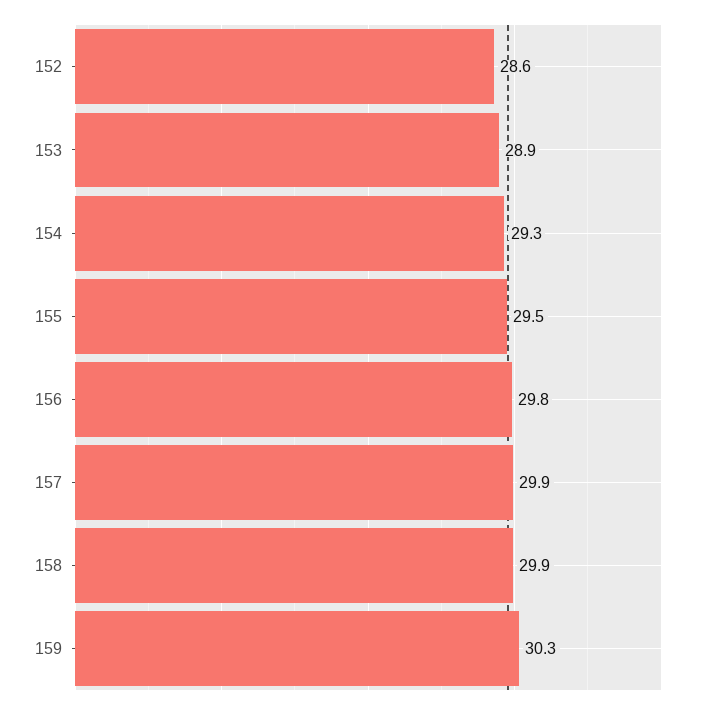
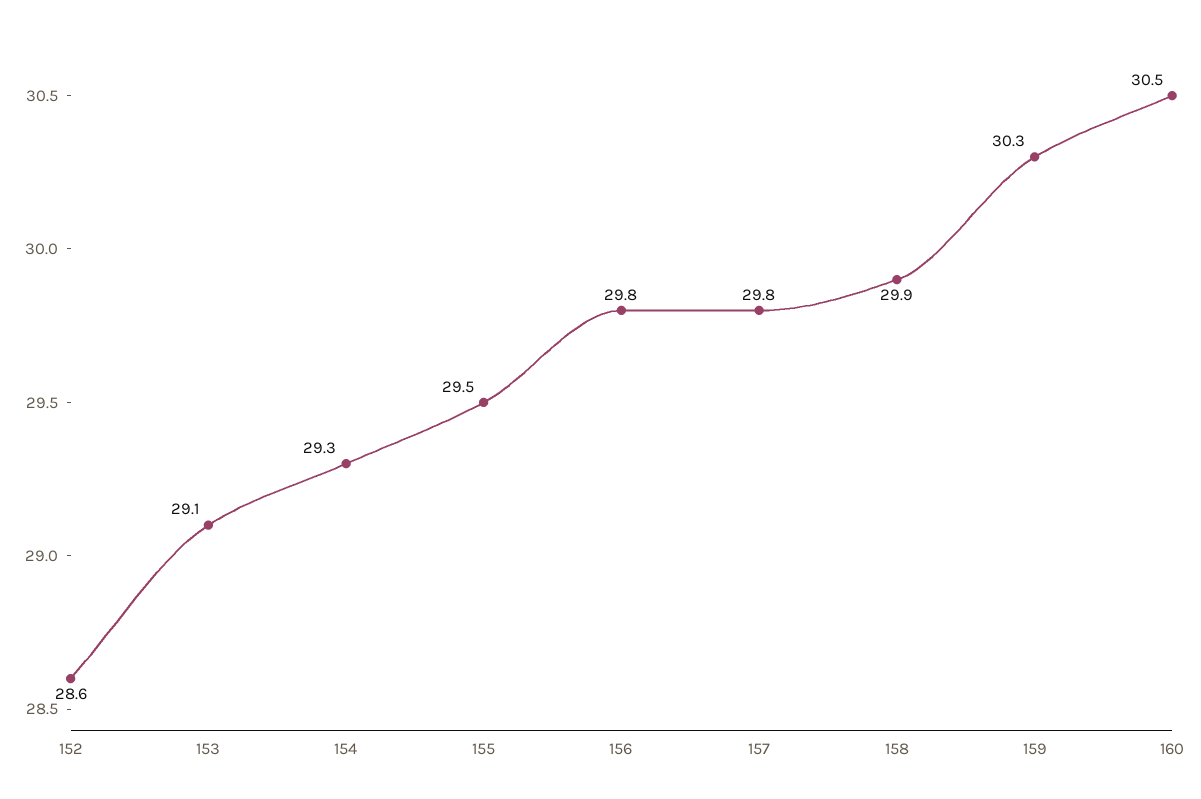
  {
    "152": 28.6,
-   "153": 28.9,
+   "153": 29.1,
    "154": 29.3,
    "155": 29.5,
    "156": 29.8,
-   "157": 29.9,
+   "157": 29.8,
    "158": 29.9,
-   "159": 30.3
+   "159": 30.3,
+   "160": 30.5
  }

